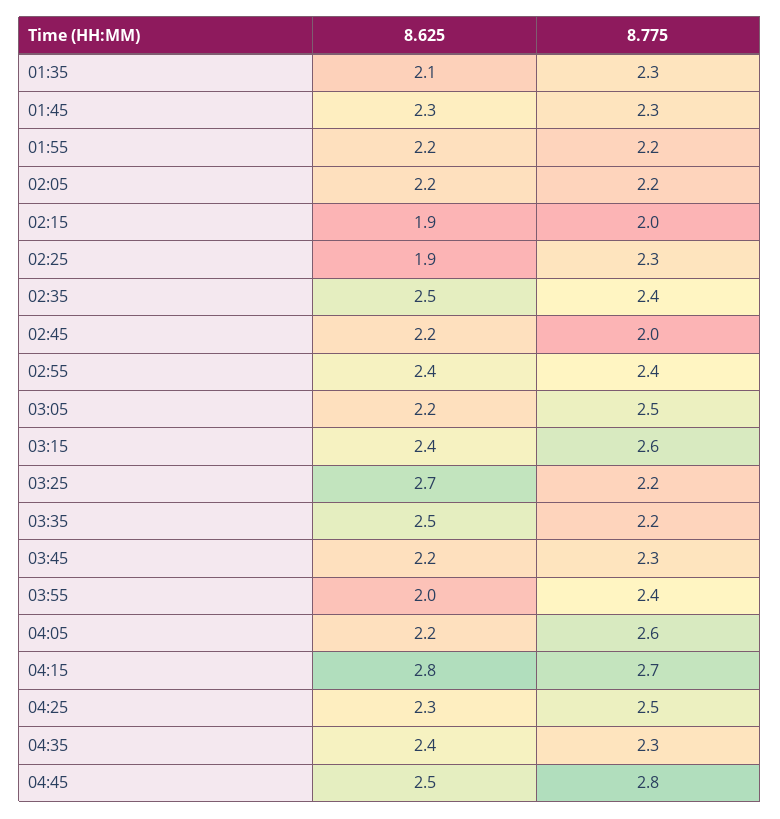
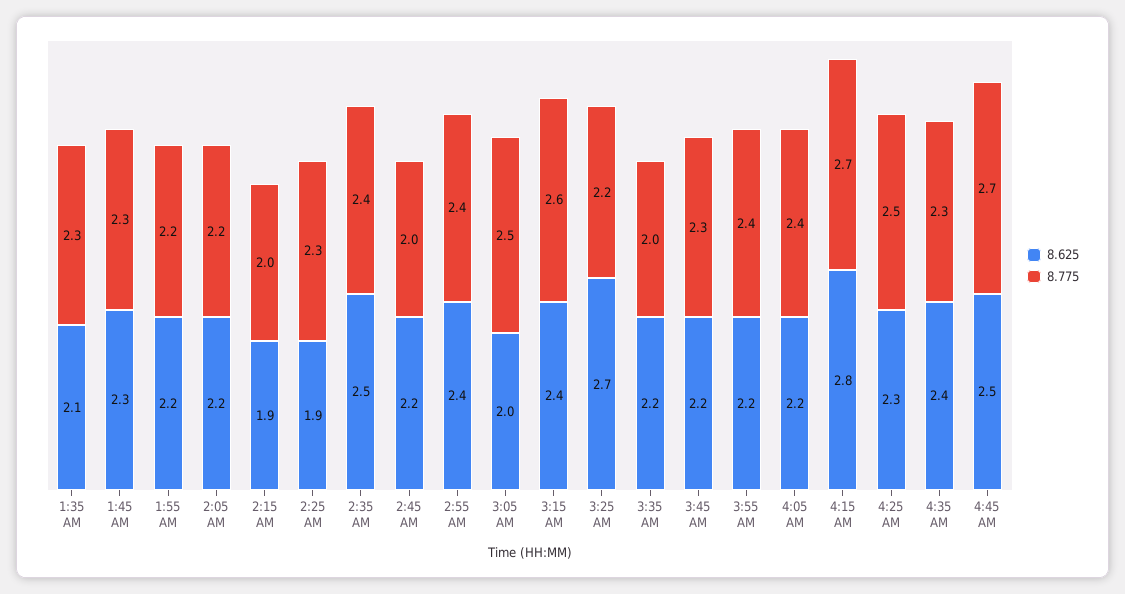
  {
    "8.625": {
      "01:35": 2.1,
      "01:45": 2.3,
      "01:55": 2.2,
      "02:05": 2.2,
      "02:15": 1.9,
      "02:25": 1.9,
      "02:35": 2.5,
      "02:45": 2.2,
      "02:55": 2.4,
-     "03:05": 2.2,
+     "03:05": 2,
      "03:15": 2.4,
      "03:25": 2.7,
-     "03:35": 2.5,
+     "03:35": 2.2,
      "03:45": 2.2,
-     "03:55": 2,
+     "03:55": 2.2,
      "04:05": 2.2,
      "04:15": 2.8,
      "04:25": 2.3,
      "04:35": 2.4,
      "04:45": 2.5
    },
    "8.775": {
      "01:35": 2.3,
      "01:45": 2.3,
      "01:55": 2.2,
      "02:05": 2.2,
      "02:15": 2,
      "02:25": 2.3,
      "02:35": 2.4,
      "02:45": 2,
      "02:55": 2.4,
      "03:05": 2.5,
      "03:15": 2.6,
      "03:25": 2.2,
-     "03:35": 2.2,
+     "03:35": 2,
      "03:45": 2.3,
      "03:55": 2.4,
-     "04:05": 2.6,
+     "04:05": 2.4,
      "04:15": 2.7,
      "04:25": 2.5,
      "04:35": 2.3,
-     "04:45": 2.8
+     "04:45": 2.7
    }
  }

